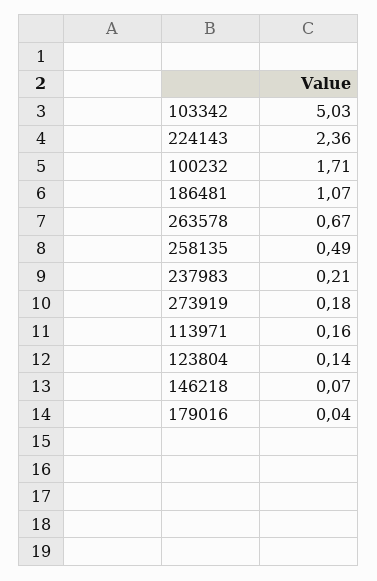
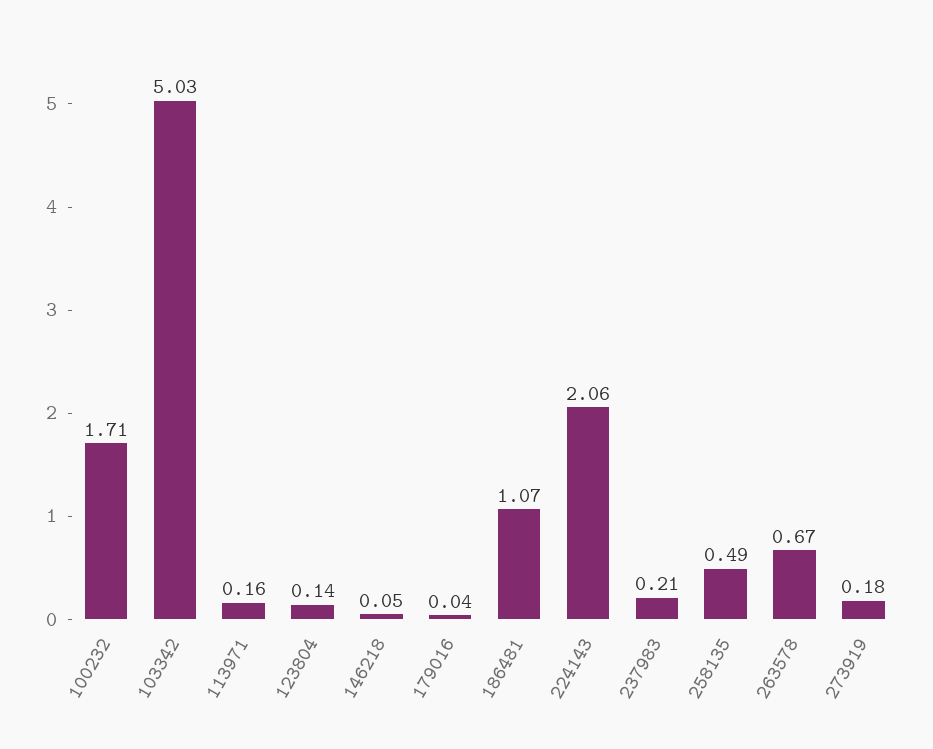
  {
    "103342": 5.03,
-   "224143": 2.36,
+   "224143": 2.06,
    "100232": 1.71,
    "186481": 1.07,
    "263578": 0.67,
    "258135": 0.49,
    "237983": 0.21,
    "273919": 0.18,
    "113971": 0.16,
    "123804": 0.14,
-   "146218": 0.07,
+   "146218": 0.05,
    "179016": 0.04
  }

